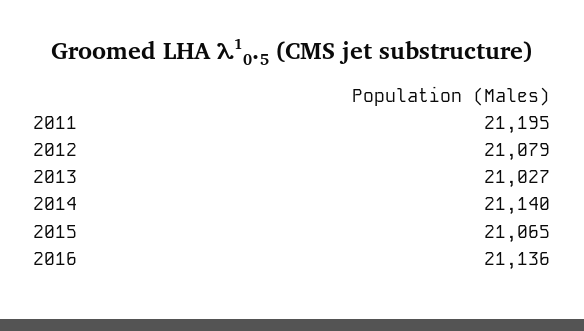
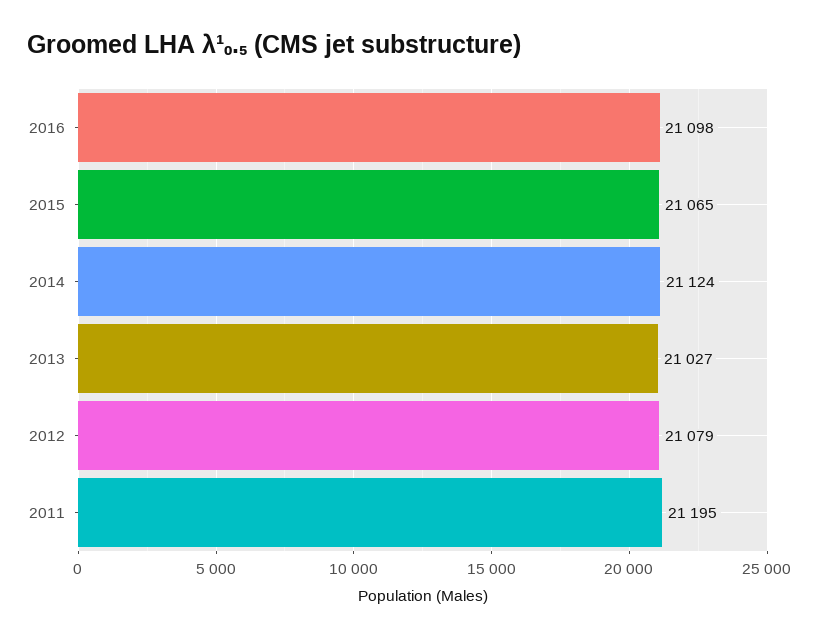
  {
    "2011": 21195,
    "2012": 21079,
    "2013": 21027,
-   "2014": 21140,
+   "2014": 21124,
    "2015": 21065,
-   "2016": 21136
+   "2016": 21098
  }

